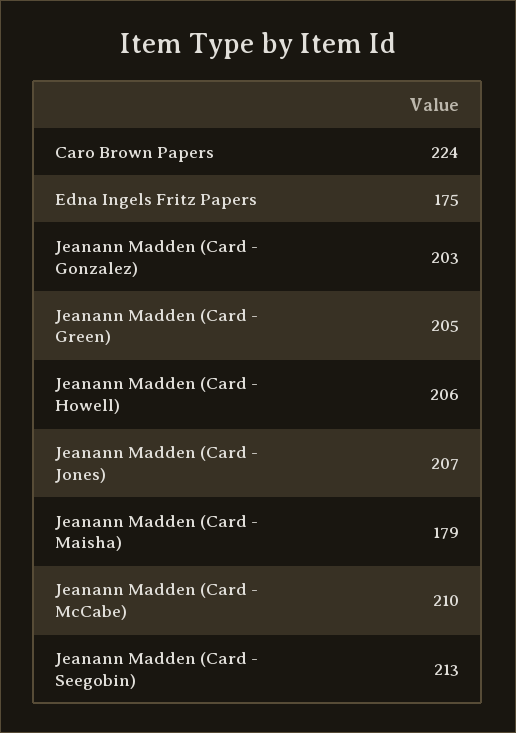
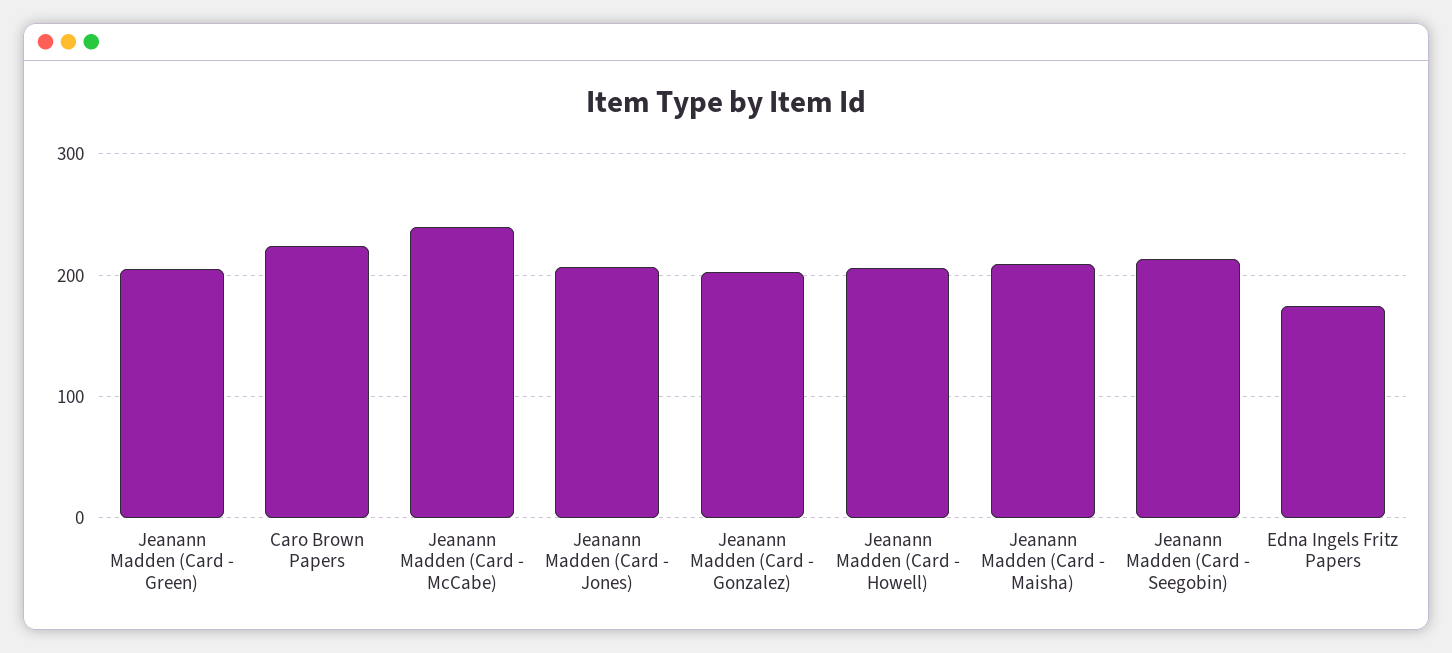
  {
    "Caro Brown Papers": 224,
    "Edna Ingels Fritz Papers": 175,
    "Jeanann Madden (Card - Gonzalez)": 203,
    "Jeanann Madden (Card - Green)": 205,
    "Jeanann Madden (Card - Howell)": 206,
    "Jeanann Madden (Card - Jones)": 207,
-   "Jeanann Madden (Card - Maisha)": 179,
+   "Jeanann Madden (Card - Maisha)": 210,
-   "Jeanann Madden (Card - McCabe)": 210,
+   "Jeanann Madden (Card - McCabe)": 240,
    "Jeanann Madden (Card - Seegobin)": 213
  }

